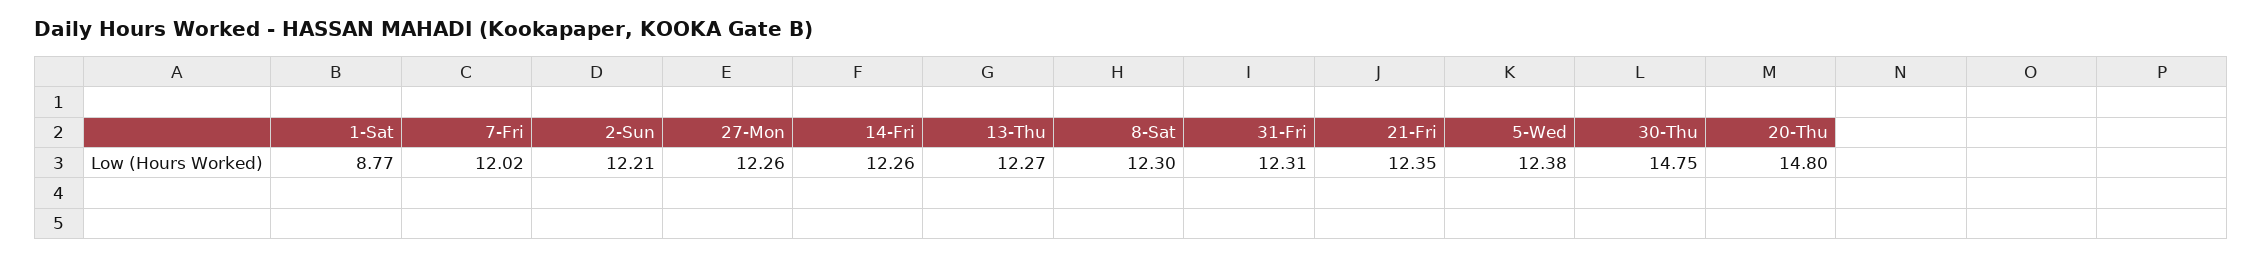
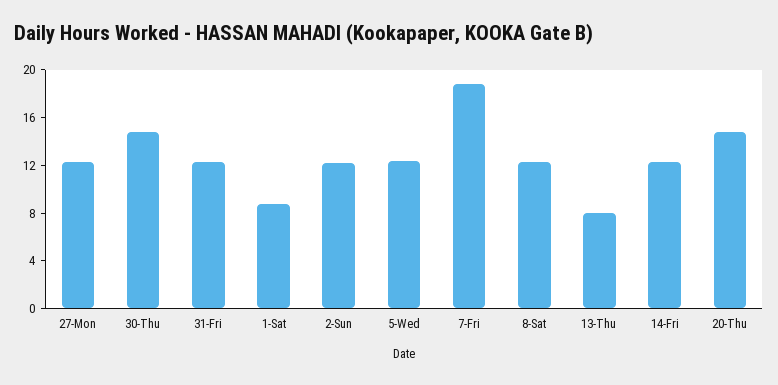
  {
    "1-Sat": 8.77,
-   "7-Fri": 12.02,
+   "7-Fri": 19,
    "2-Sun": 12.21,
    "27-Mon": 12.26,
    "14-Fri": 12.26,
-   "13-Thu": 12.27,
+   "13-Thu": 8,
    "8-Sat": 12.3,
    "31-Fri": 12.31,
-   "21-Fri": 12.35,
    "5-Wed": 12.38,
    "30-Thu": 14.75,
    "20-Thu": 14.8
  }

